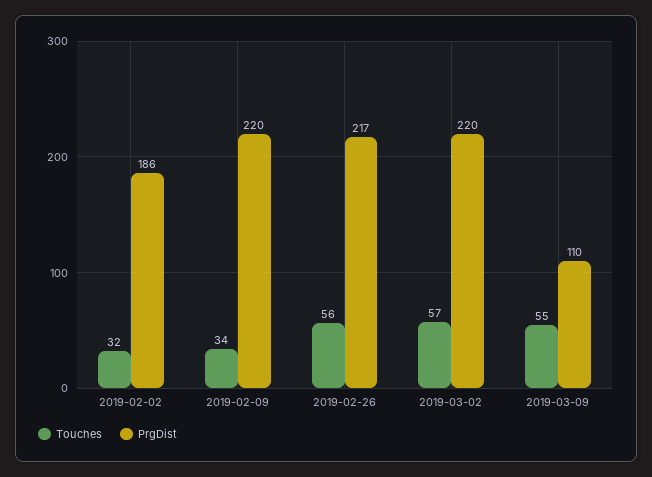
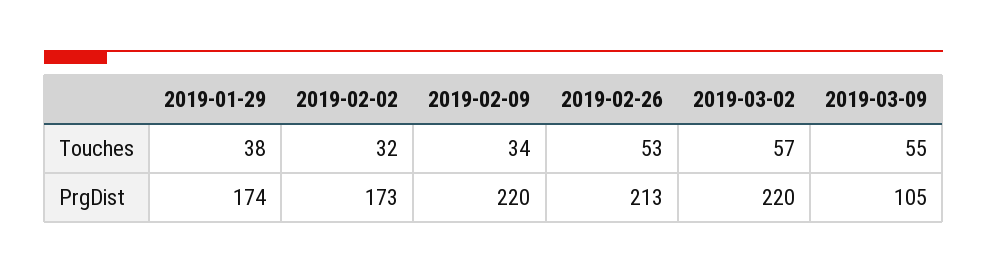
  {
    "Touches": {
      "2019-02-02": 32,
      "2019-02-09": 34,
-     "2019-02-26": 56,
+     "2019-02-26": 53,
      "2019-03-02": 57,
-     "2019-03-09": 55
+     "2019-03-09": 55,
+     "2019-01-29": 38
    },
    "PrgDist": {
-     "2019-02-02": 186,
+     "2019-02-02": 173,
      "2019-02-09": 220,
-     "2019-02-26": 217,
+     "2019-02-26": 213,
      "2019-03-02": 220,
-     "2019-03-09": 110
+     "2019-03-09": 105,
+     "2019-01-29": 174
    }
  }

